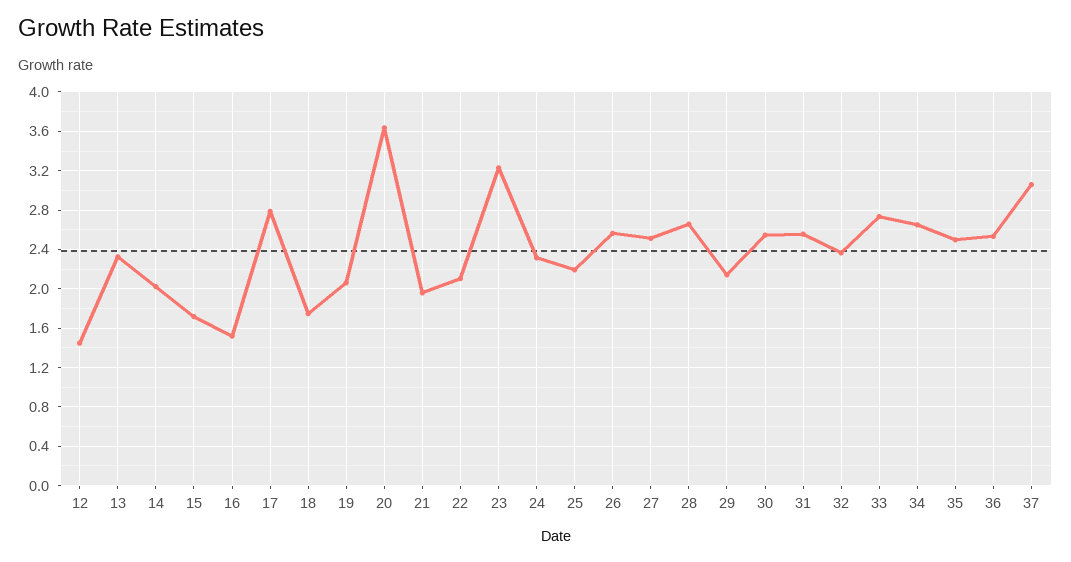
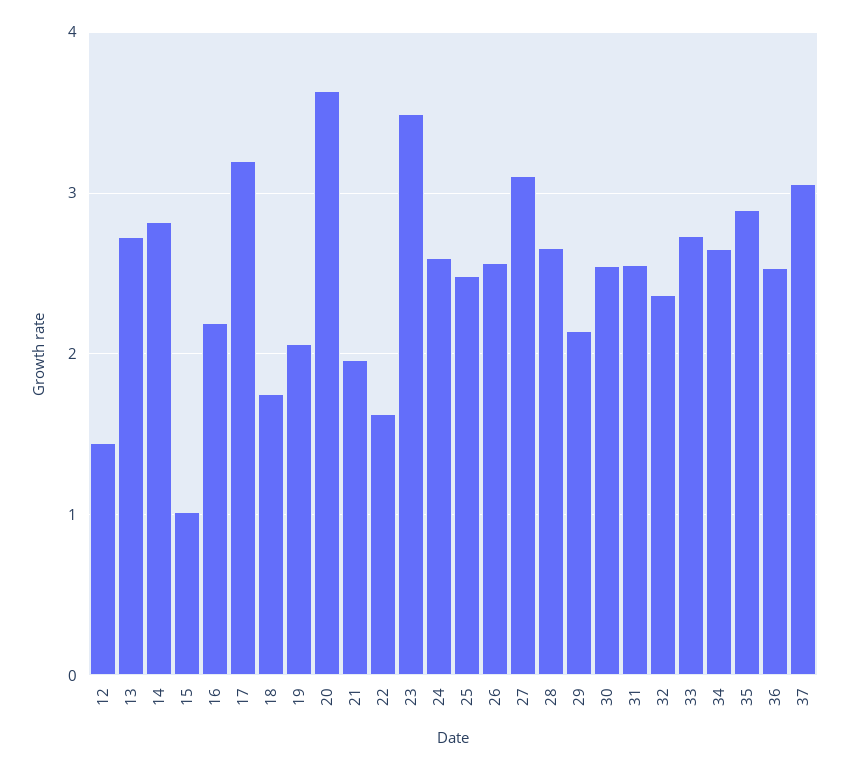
  {
    "12": 1.4,
-   "13": 2.3,
+   "13": 2.7,
-   "14": 2,
+   "14": 2.8,
-   "15": 1.7,
+   "15": 1,
-   "16": 1.5,
+   "16": 2.2,
-   "17": 2.8,
+   "17": 3.2,
    "18": 1.7,
    "19": 2.1,
    "20": 3.6,
    "21": 2,
-   "22": 2.1,
+   "22": 1.6,
-   "23": 3.2,
+   "23": 3.5,
-   "24": 2.3,
+   "24": 2.6,
-   "25": 2.2,
+   "25": 2.5,
    "26": 2.6,
-   "27": 2.5,
+   "27": 3.1,
    "28": 2.7,
    "29": 2.1,
    "30": 2.5,
    "31": 2.6,
    "32": 2.4,
    "33": 2.7,
    "34": 2.7,
-   "35": 2.5,
+   "35": 2.9,
    "36": 2.5,
    "37": 3.1
  }

